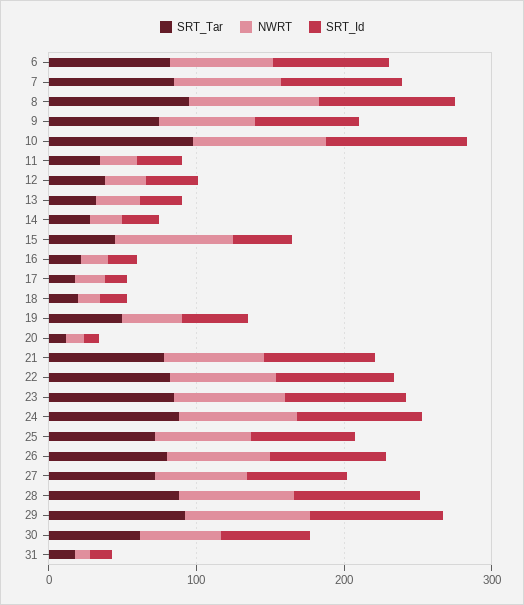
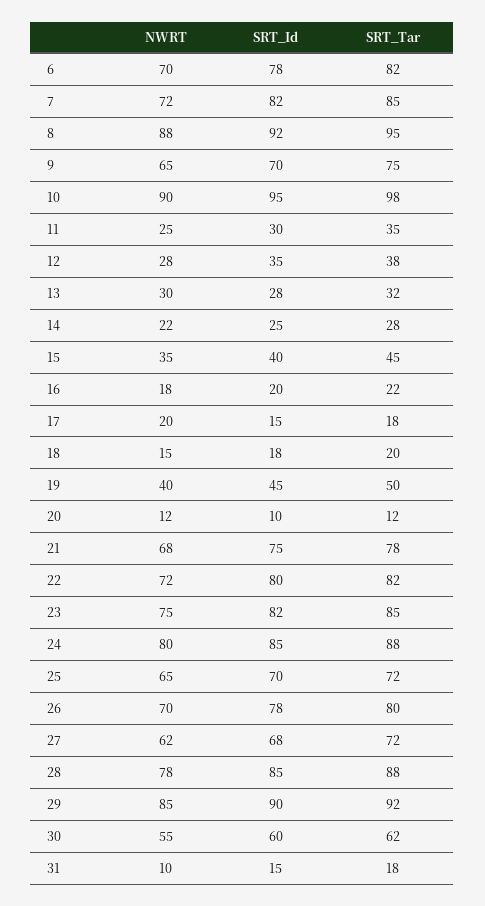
  {
    "SRT_Tar": {
      "6": 82,
      "7": 85,
      "8": 95,
      "9": 75,
      "10": 98,
      "11": 35,
      "12": 38,
      "13": 32,
      "14": 28,
      "15": 45,
      "16": 22,
      "17": 18,
      "18": 20,
      "19": 50,
      "20": 12,
      "21": 78,
      "22": 82,
      "23": 85,
      "24": 88,
      "25": 72,
      "26": 80,
      "27": 72,
      "28": 88,
      "29": 92,
      "30": 62,
      "31": 18
    },
    "NWRT": {
      "6": 70,
      "7": 72,
      "8": 88,
      "9": 65,
      "10": 90,
      "11": 25,
      "12": 28,
      "13": 30,
      "14": 22,
-     "15": 80,
+     "15": 35,
      "16": 18,
      "17": 20,
      "18": 15,
      "19": 40,
      "20": 12,
      "21": 68,
      "22": 72,
      "23": 75,
      "24": 80,
      "25": 65,
      "26": 70,
      "27": 62,
      "28": 78,
      "29": 85,
      "30": 55,
      "31": 10
    },
    "SRT_Id": {
      "6": 78,
      "7": 82,
      "8": 92,
      "9": 70,
      "10": 95,
      "11": 30,
      "12": 35,
      "13": 28,
      "14": 25,
      "15": 40,
      "16": 20,
      "17": 15,
      "18": 18,
      "19": 45,
      "20": 10,
      "21": 75,
      "22": 80,
      "23": 82,
      "24": 85,
      "25": 70,
      "26": 78,
      "27": 68,
      "28": 85,
      "29": 90,
      "30": 60,
      "31": 15
    }
  }

